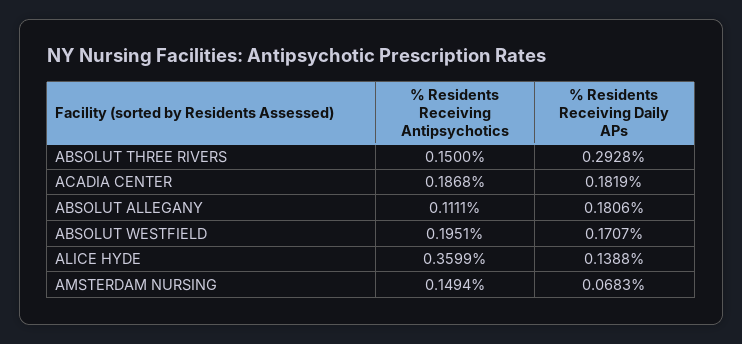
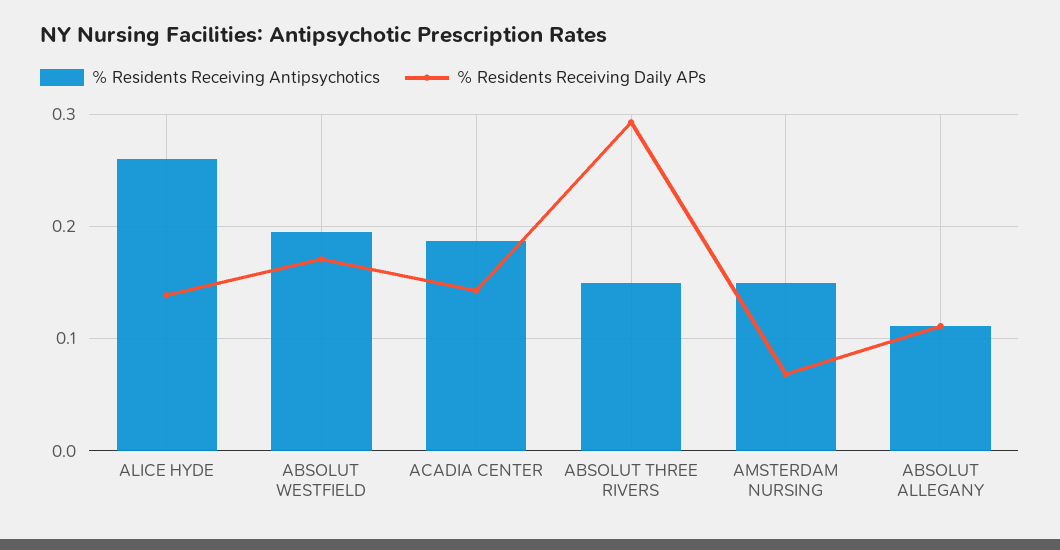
  {
    "% Residents Receiving Antipsychotics": {
      "ABSOLUT THREE RIVERS": 0.15,
      "ACADIA CENTER": 0.1868,
      "ABSOLUT ALLEGANY": 0.1111,
      "ABSOLUT WESTFIELD": 0.1951,
-     "ALICE HYDE": 0.3599,
+     "ALICE HYDE": 0.26,
      "AMSTERDAM NURSING": 0.1494
    },
    "% Residents Receiving Daily APs": {
      "ABSOLUT THREE RIVERS": 0.2928,
-     "ACADIA CENTER": 0.1819,
+     "ACADIA CENTER": 0.14,
-     "ABSOLUT ALLEGANY": 0.1806,
+     "ABSOLUT ALLEGANY": 0.11,
      "ABSOLUT WESTFIELD": 0.1707,
      "ALICE HYDE": 0.1388,
      "AMSTERDAM NURSING": 0.0683
    }
  }

